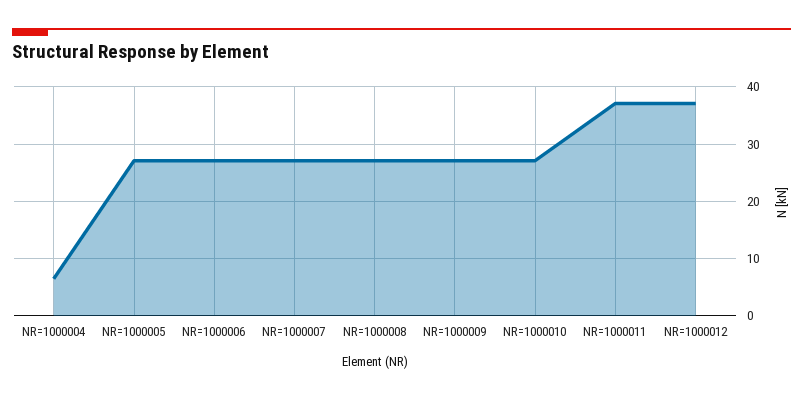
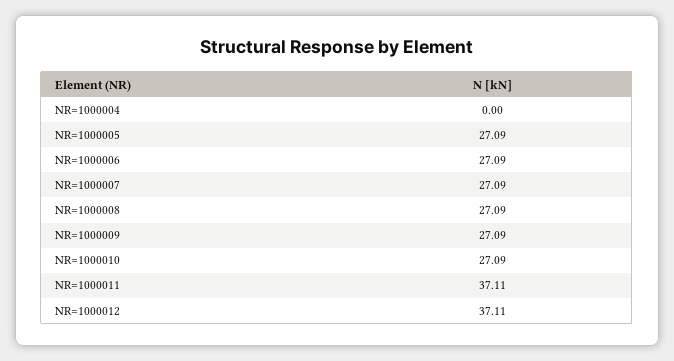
  {
-   "NR=1000004": 6,
+   "NR=1000004": 0,
    "NR=1000005": 27.09,
    "NR=1000006": 27.09,
    "NR=1000007": 27.09,
    "NR=1000008": 27.09,
    "NR=1000009": 27.09,
    "NR=1000010": 27.09,
    "NR=1000011": 37.11,
    "NR=1000012": 37.11
  }

